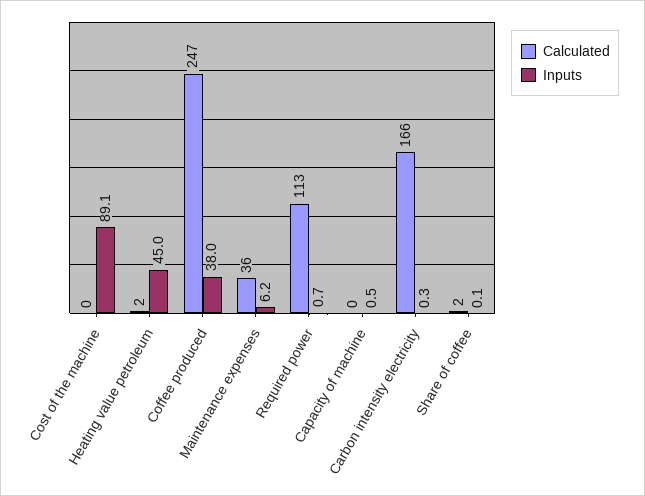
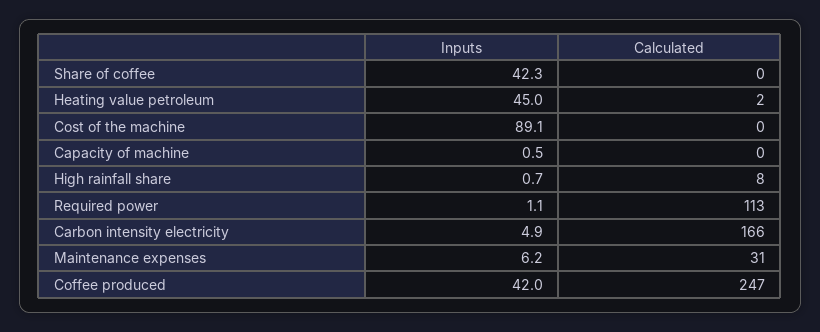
  {
    "Calculated": {
      "Cost of the machine": 0,
      "Heating value petroleum": 2,
      "Coffee produced": 247,
-     "Maintenance expenses": 36,
+     "Maintenance expenses": 31,
      "Required power": 113,
      "Capacity of machine": 0,
      "Carbon intensity electricity": 166,
-     "Share of coffee": 2
+     "Share of coffee": 0,
+     "High rainfall share": 8
    },
    "Inputs": {
      "Cost of the machine": 89.1,
      "Heating value petroleum": 45,
-     "Coffee produced": 38,
+     "Coffee produced": 42,
      "Maintenance expenses": 6.2,
-     "Required power": 0.7,
+     "Required power": 1.1,
      "Capacity of machine": 0.5,
-     "Carbon intensity electricity": 0.3,
+     "Carbon intensity electricity": 4.9,
-     "Share of coffee": 0.1
+     "Share of coffee": 42.3,
+     "High rainfall share": 0.7
    }
  }

